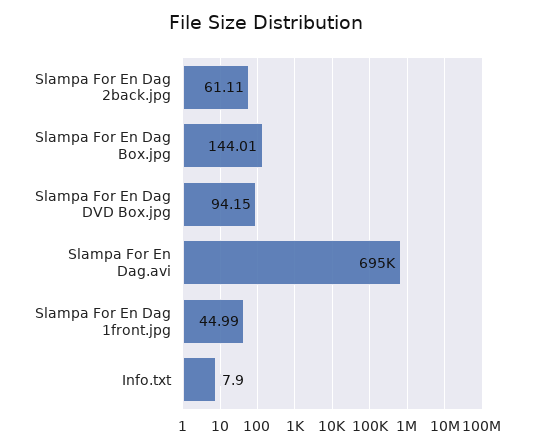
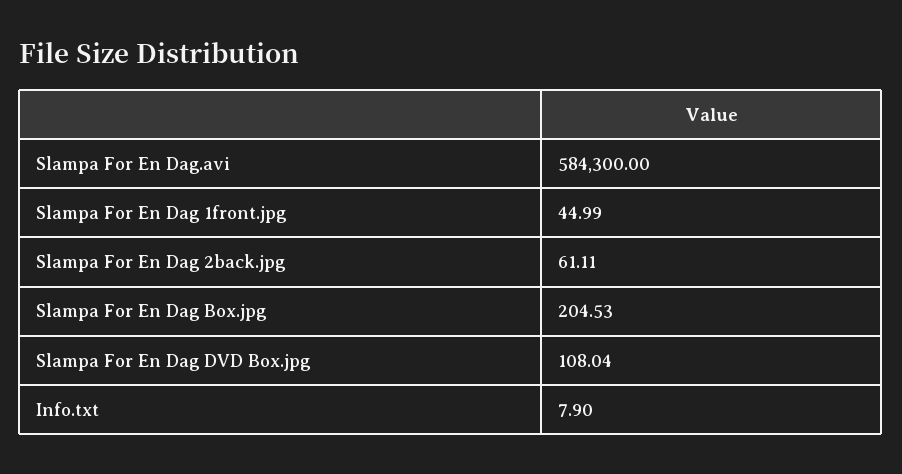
  {
    "Slampa For En Dag 2back.jpg": 61.11,
-   "Slampa For En Dag Box.jpg": 144.01,
+   "Slampa For En Dag Box.jpg": 204.53,
-   "Slampa For En Dag DVD Box.jpg": 94.15,
+   "Slampa For En Dag DVD Box.jpg": 108.04,
-   "Slampa For En Dag.avi": 695000,
+   "Slampa For En Dag.avi": 584300,
    "Slampa For En Dag 1front.jpg": 44.99,
    "Info.txt": 7.9
  }

